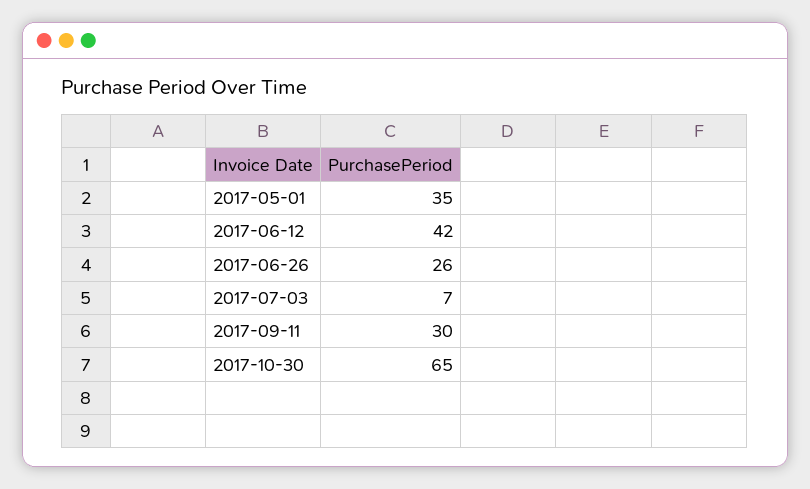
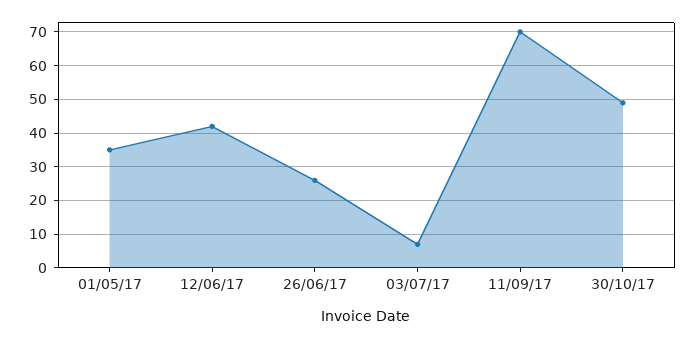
  {
    "2017-05-01": 35,
    "2017-06-12": 42,
    "2017-06-26": 26,
    "2017-07-03": 7,
-   "2017-09-11": 30,
+   "2017-09-11": 70,
-   "2017-10-30": 65
+   "2017-10-30": 50
  }

